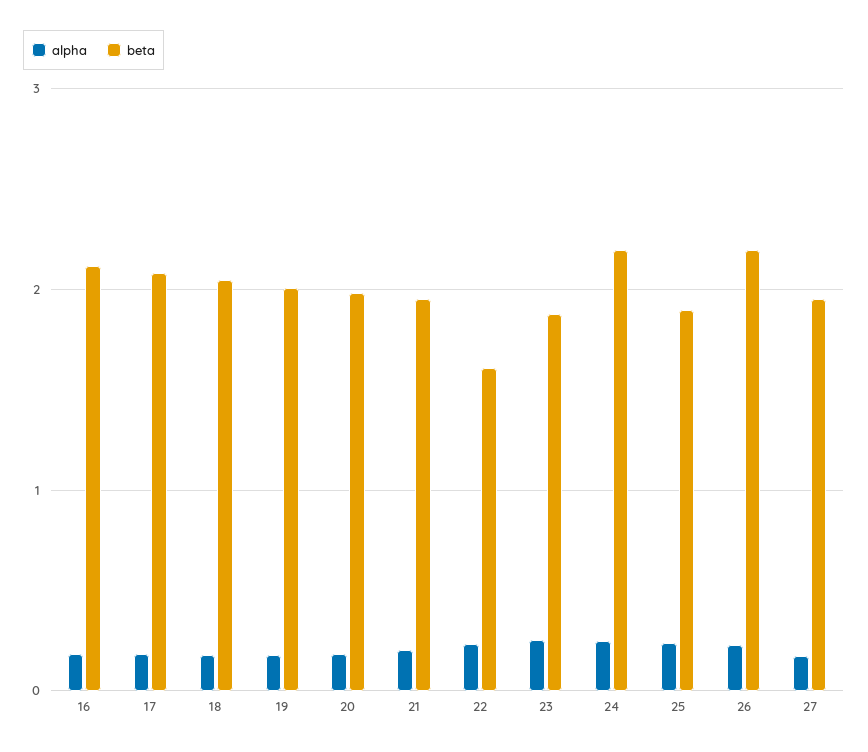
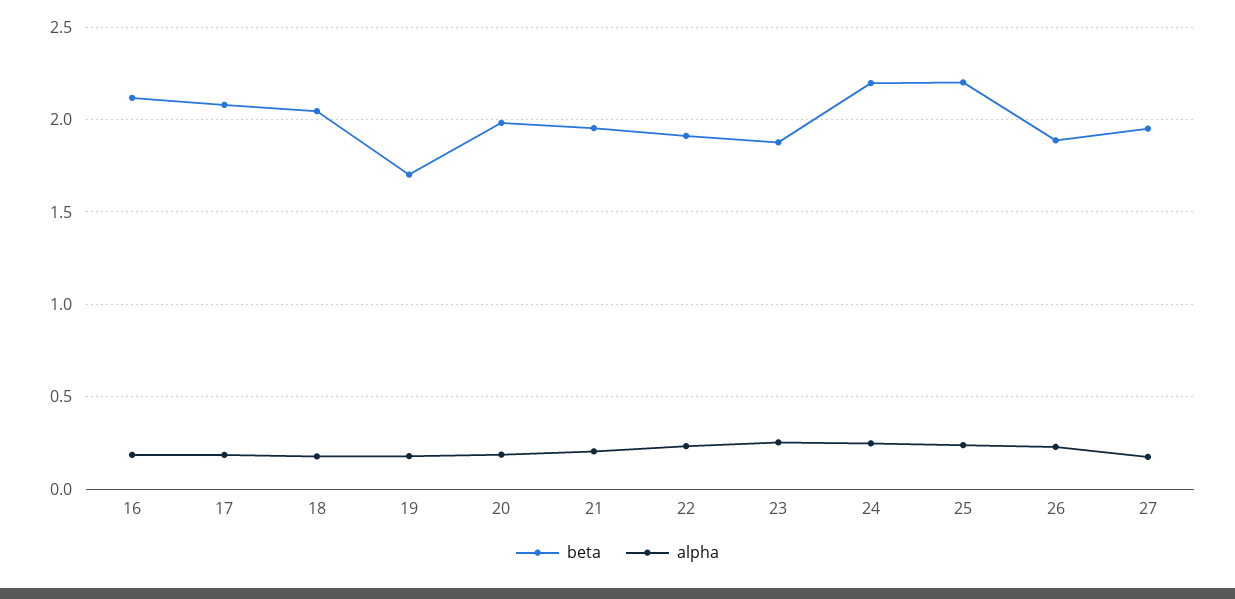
  {
    "alpha": {
      "16": 0.2,
      "17": 0.2,
      "18": 0.2,
      "19": 0.2,
      "20": 0.2,
      "21": 0.2,
      "22": 0.25,
      "23": 0.25,
      "24": 0.25,
      "25": 0.25,
      "26": 0.25,
      "27": 0.2
    },
    "beta": {
      "16": 2.1,
      "17": 2.1,
      "18": 2.05,
-     "19": 2,
+     "19": 1.7,
      "20": 2,
      "21": 1.95,
-     "22": 1.6,
+     "22": 1.9,
      "23": 1.9,
      "24": 2.2,
-     "25": 1.9,
+     "25": 2.2,
-     "26": 2.2,
+     "26": 1.9,
      "27": 1.95
    }
  }

